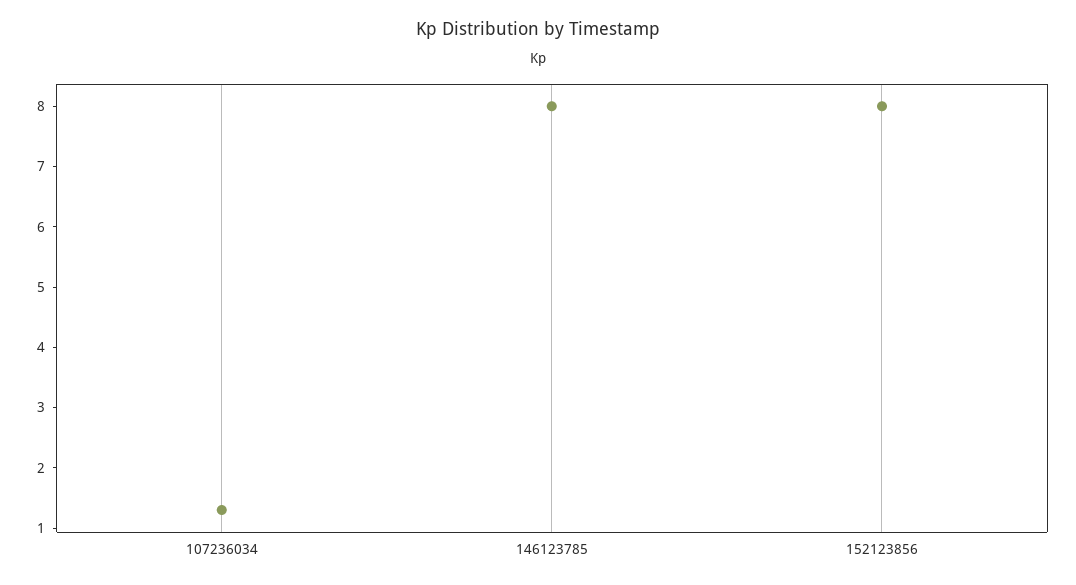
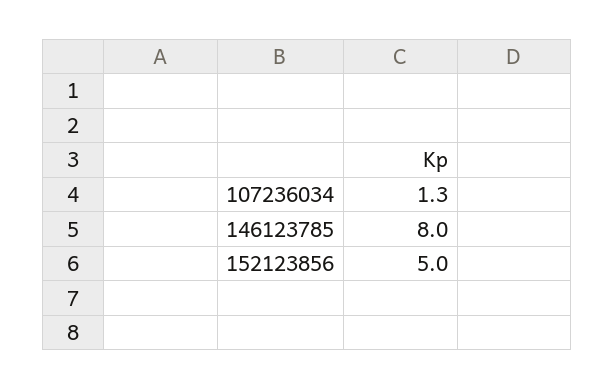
  {
    "107236034": 1.3,
    "146123785": 8,
-   "152123856": 8
+   "152123856": 5
  }

